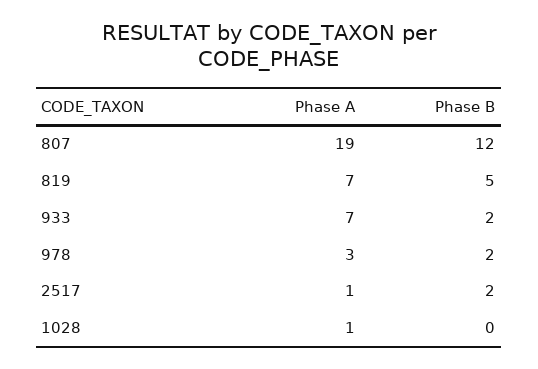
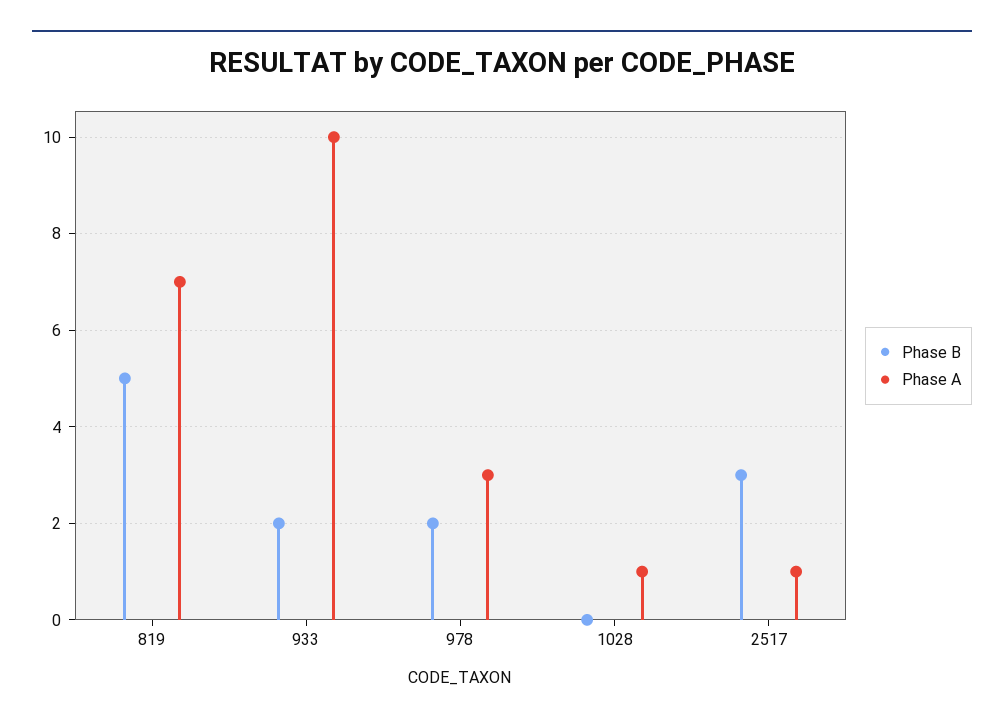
  {
    "Phase A": {
-     "807": 19,
      "819": 7,
-     "933": 7,
+     "933": 10,
      "978": 3,
      "2517": 1,
      "1028": 1
    },
    "Phase B": {
-     "807": 12,
      "819": 5,
      "933": 2,
      "978": 2,
-     "2517": 2,
+     "2517": 3,
      "1028": 0
    }
  }

